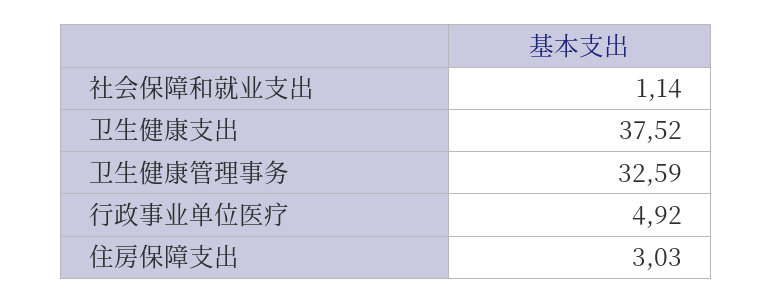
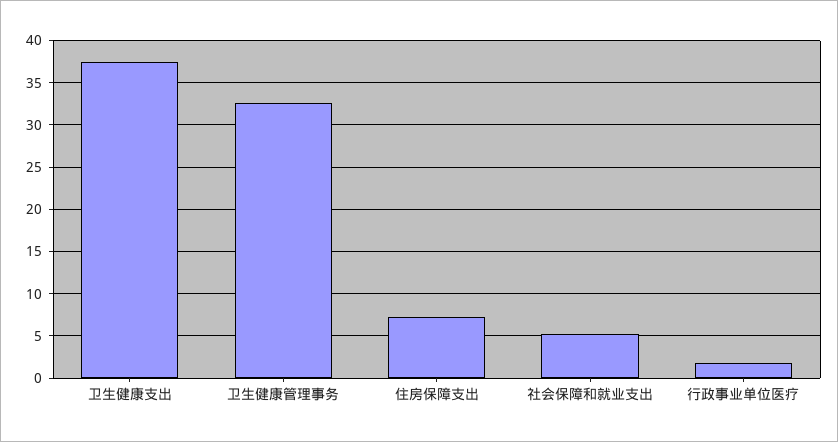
  {
-   "社会保障和就业支出": 1.14,
+   "社会保障和就业支出": 5,
    "卫生健康支出": 37.52,
    "卫生健康管理事务": 32.59,
-   "行政事业单位医疗": 4.92,
+   "行政事业单位医疗": 2,
-   "住房保障支出": 3.03
+   "住房保障支出": 7
  }

